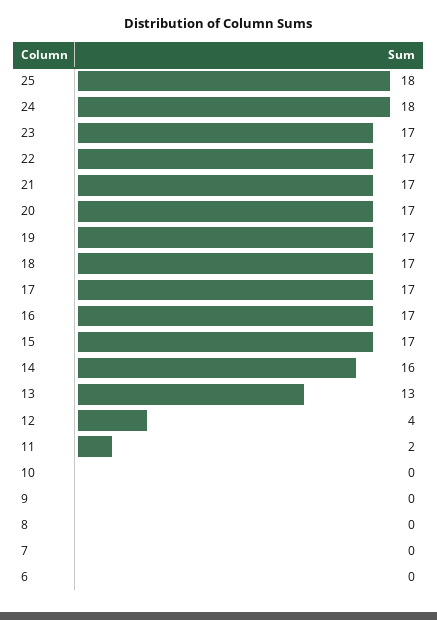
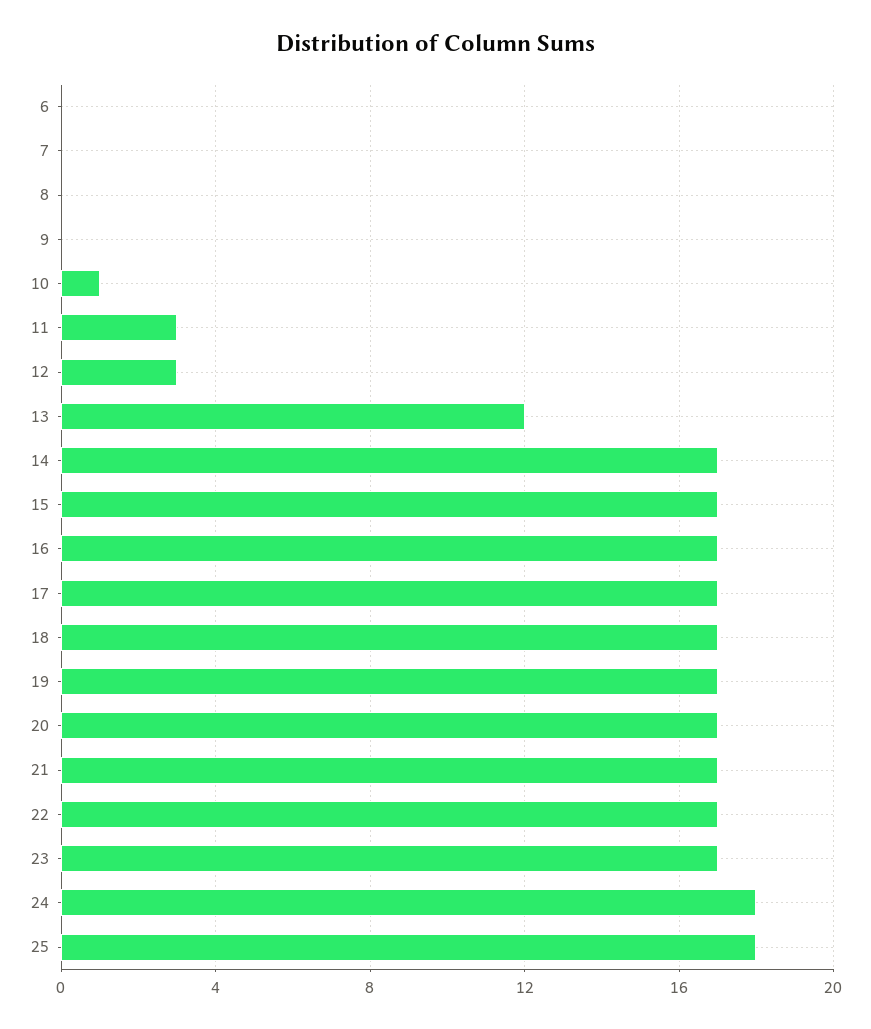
  {
    "25": 18,
    "24": 18,
    "23": 17,
    "22": 17,
    "21": 17,
    "20": 17,
    "19": 17,
    "18": 17,
    "17": 17,
    "16": 17,
    "15": 17,
-   "14": 16,
+   "14": 17,
-   "13": 13,
+   "13": 12,
-   "12": 4,
+   "12": 3,
-   "11": 2,
+   "11": 3,
-   "10": 0,
+   "10": 1,
    "9": 0,
    "8": 0,
    "7": 0,
    "6": 0
  }

